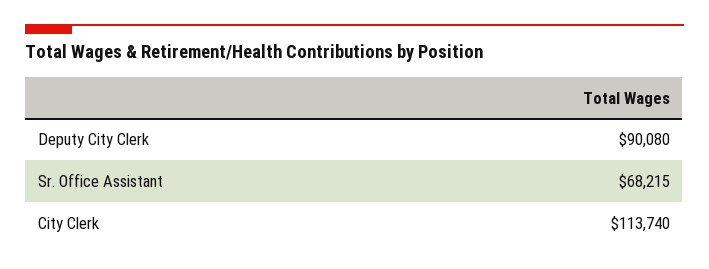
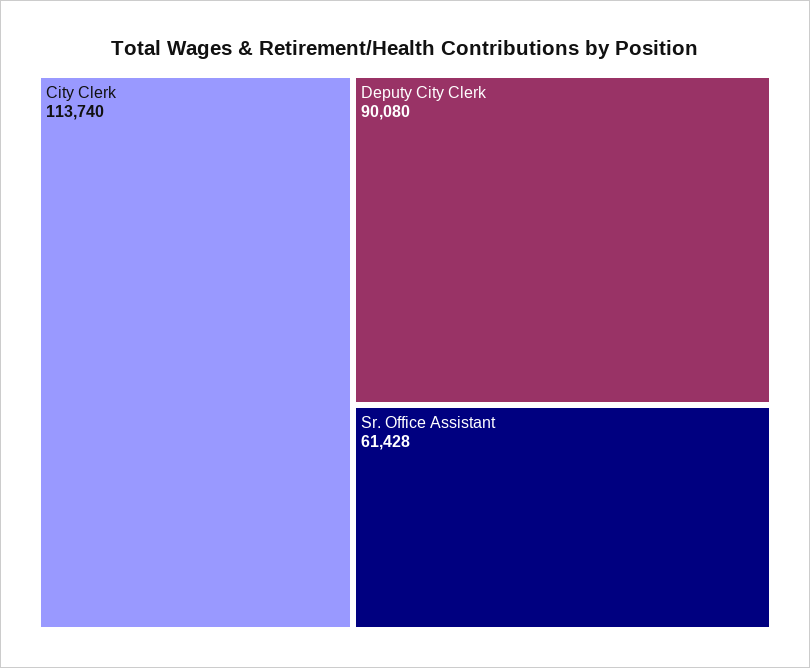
  {
    "Deputy City Clerk": 90080,
-   "Sr. Office Assistant": 68215,
+   "Sr. Office Assistant": 61428,
    "City Clerk": 113740
  }

